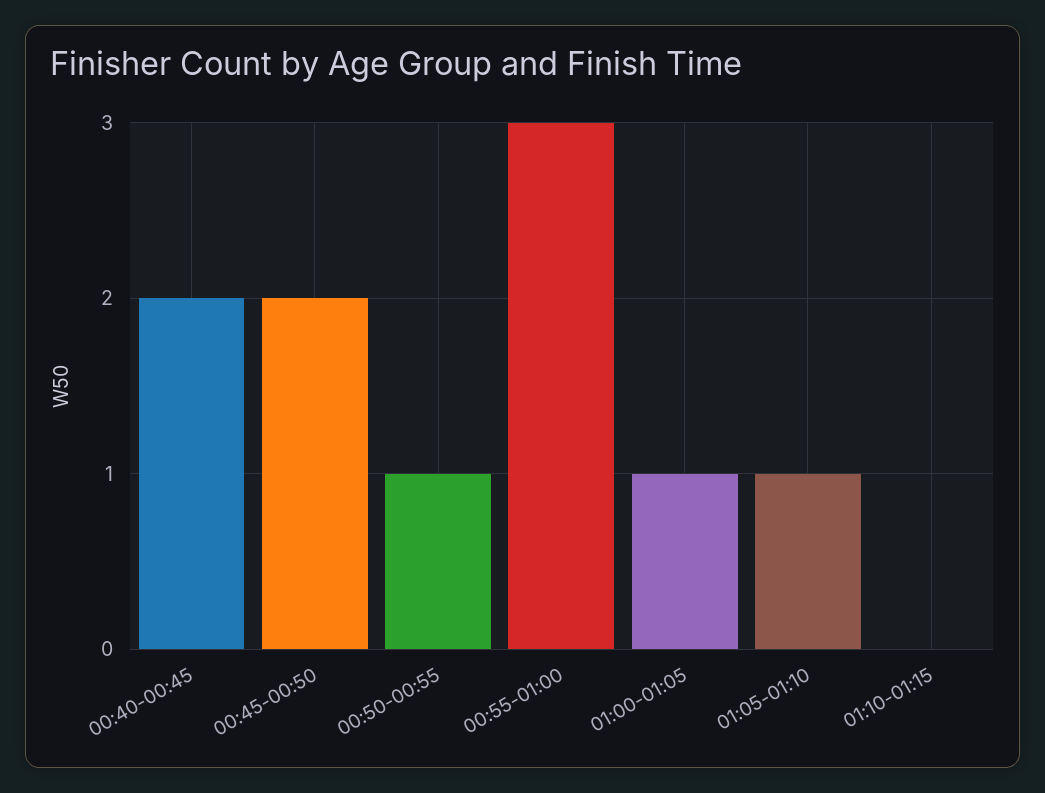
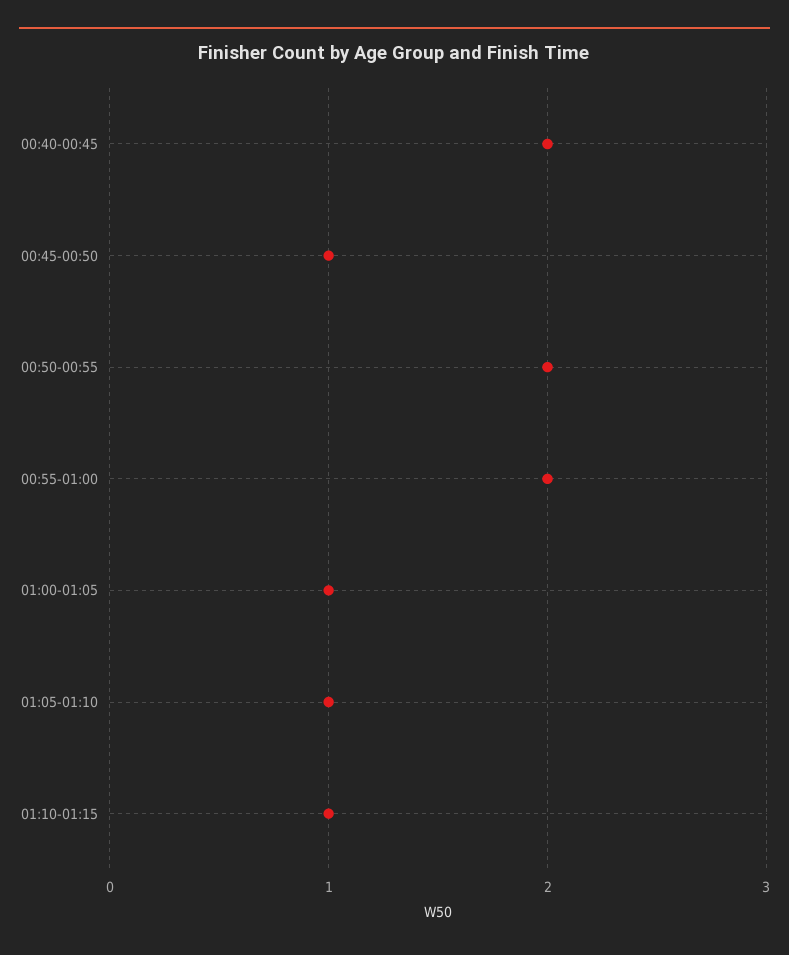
  {
    "00:40-00:45": 2,
-   "00:45-00:50": 2,
+   "00:45-00:50": 1,
-   "00:50-00:55": 1,
+   "00:50-00:55": 2,
-   "00:55-01:00": 3,
+   "00:55-01:00": 2,
    "01:00-01:05": 1,
    "01:05-01:10": 1,
-   "01:10-01:15": 0
+   "01:10-01:15": 1
  }

